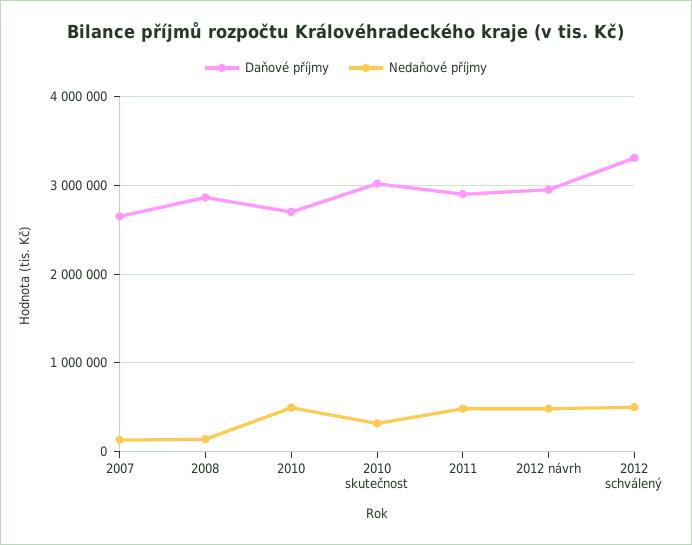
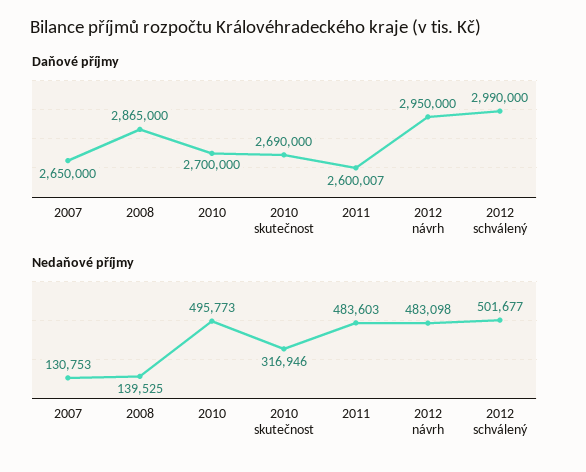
  {
    "Daňové příjmy": {
      "2007": 2650000,
      "2008": 2865000,
      "2010": 2700000,
-     "2010 skutečnost": 3000000,
+     "2010 skutečnost": 2690000,
-     "2011": 2900000,
+     "2011": 2600007,
      "2012 návrh": 2950000,
-     "2012 schválený": 3300000
+     "2012 schválený": 2990000
    },
    "Nedaňové příjmy": {
      "2007": 130753,
      "2008": 139525,
      "2010": 495773,
      "2010 skutečnost": 316946,
      "2011": 483603,
      "2012 návrh": 483098,
      "2012 schválený": 501677
    }
  }

